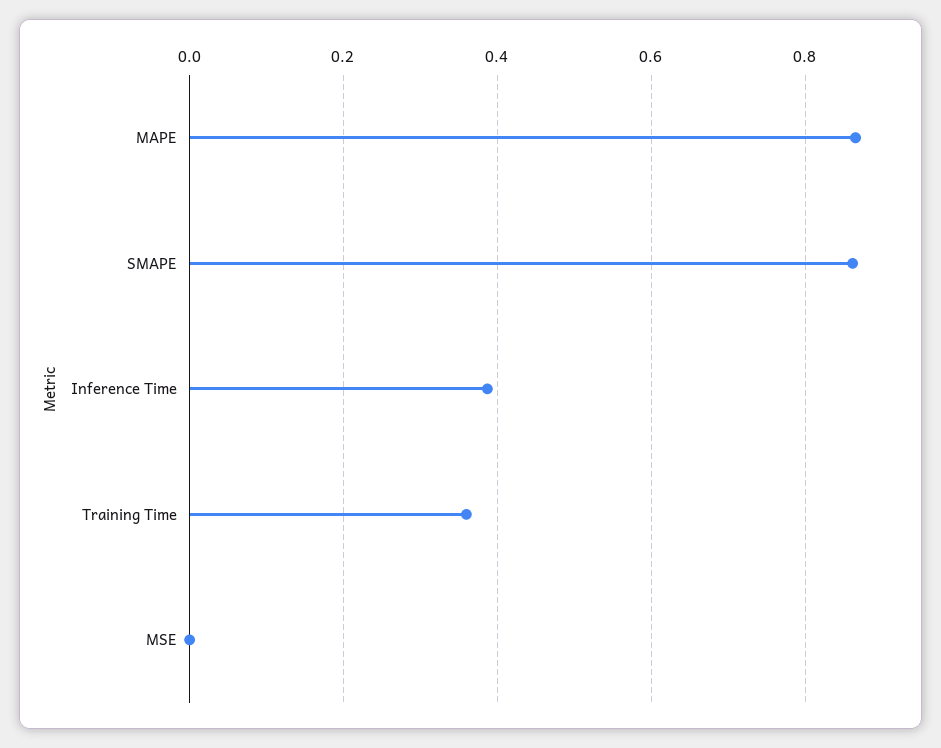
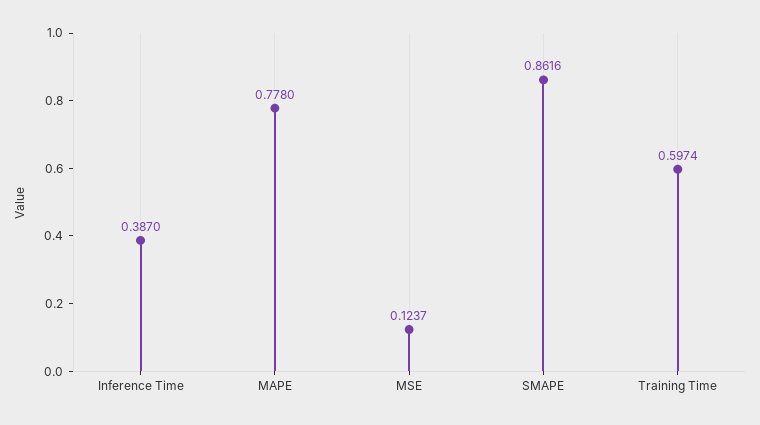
  {
-   "MAPE": 0.86,
+   "MAPE": 0.778,
    "SMAPE": 0.8616,
    "Inference Time": 0.387,
-   "Training Time": 0.36,
+   "Training Time": 0.5974,
-   "MSE": 0
+   "MSE": 0.1237
  }

